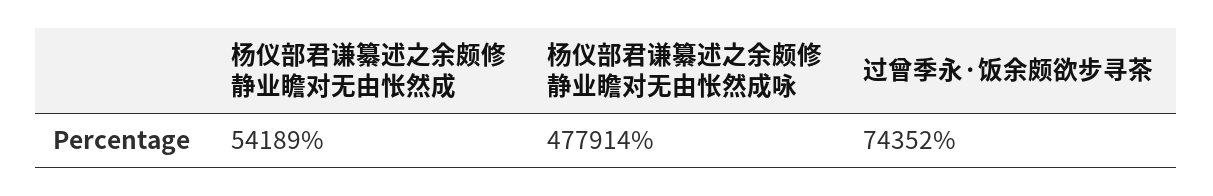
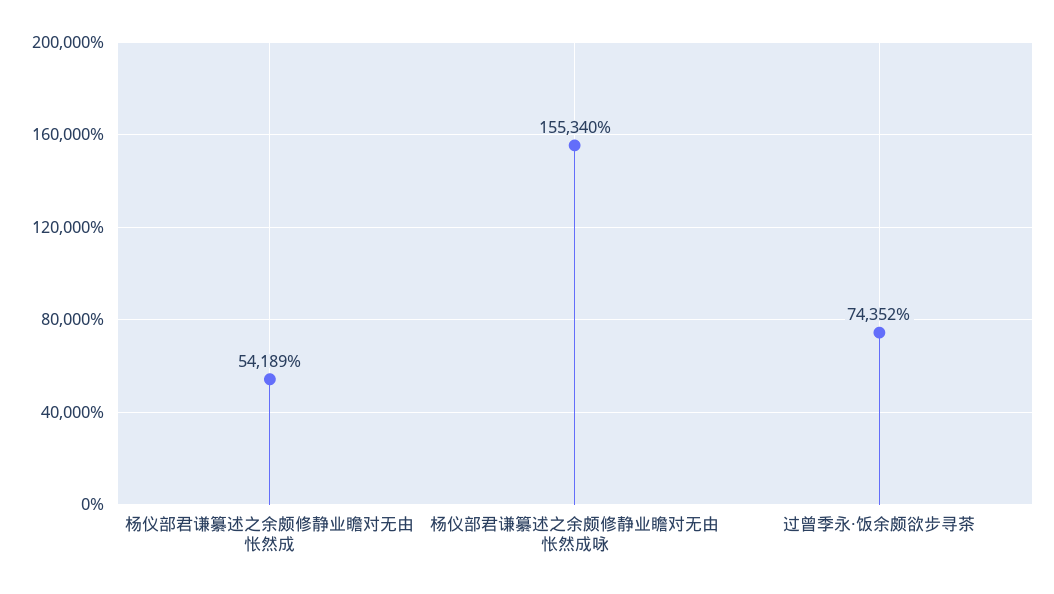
  {
    "杨仪部君谦纂述之余颇修静业瞻对无由怅然成": 54189,
-   "杨仪部君谦纂述之余颇修静业瞻对无由怅然成咏": 477914,
+   "杨仪部君谦纂述之余颇修静业瞻对无由怅然成咏": 155340,
    "过曾季永·饭余颇欲步寻茶": 74352
  }

